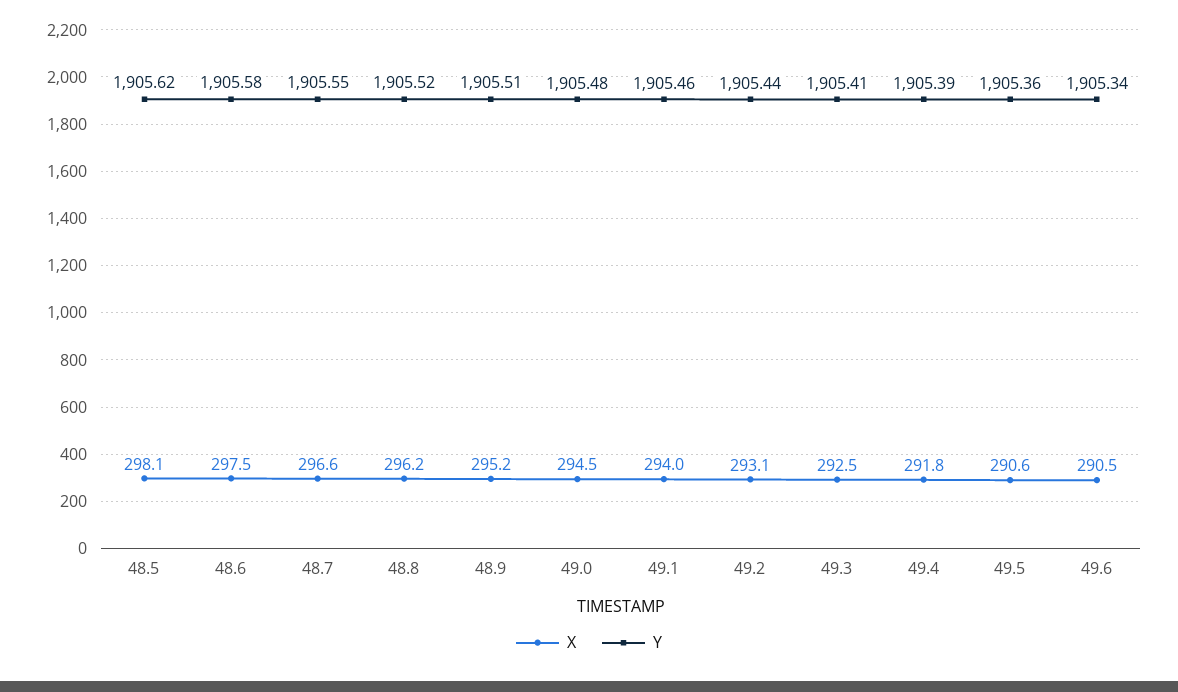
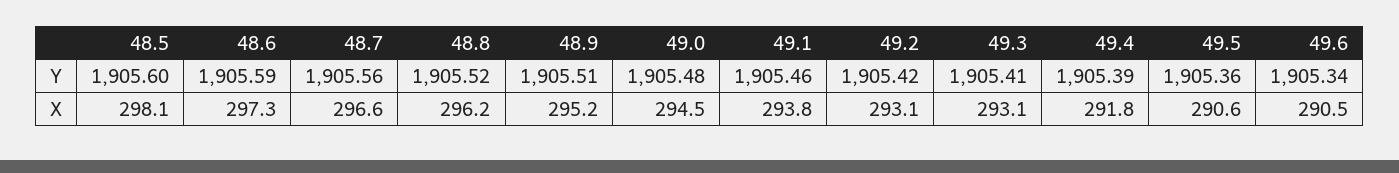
  {
    "X": {
      "48.5": 298.1,
-     "48.6": 297.5,
+     "48.6": 297.3,
      "48.7": 296.6,
      "48.8": 296.2,
      "48.9": 295.2,
      "49.0": 294.5,
-     "49.1": 294,
+     "49.1": 293.8,
      "49.2": 293.1,
-     "49.3": 292.5,
+     "49.3": 293.1,
      "49.4": 291.8,
      "49.5": 290.6,
      "49.6": 290.5
    },
    "Y": {
-     "48.5": 1905.62,
+     "48.5": 1905.6,
-     "48.6": 1905.58,
+     "48.6": 1905.59,
-     "48.7": 1905.55,
+     "48.7": 1905.56,
      "48.8": 1905.52,
      "48.9": 1905.51,
      "49.0": 1905.48,
      "49.1": 1905.46,
-     "49.2": 1905.44,
+     "49.2": 1905.42,
      "49.3": 1905.41,
      "49.4": 1905.39,
      "49.5": 1905.36,
      "49.6": 1905.34
    }
  }

